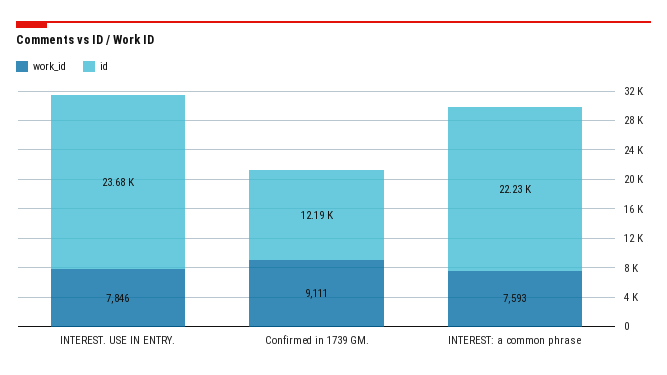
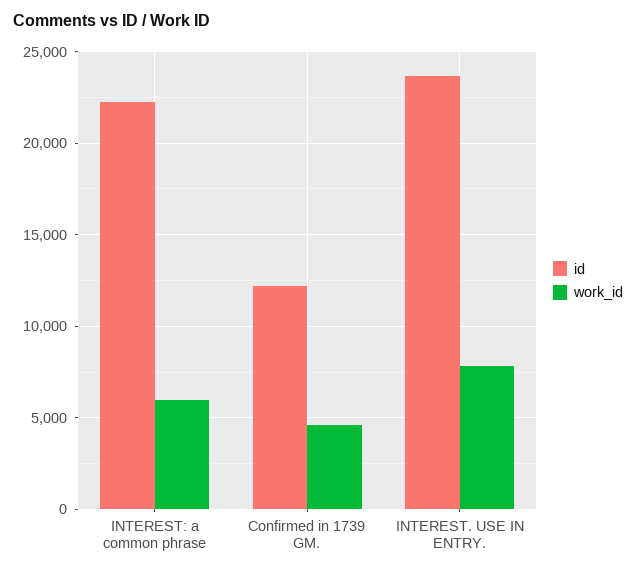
  {
    "work_id": {
      "INTEREST. USE IN ENTRY.": 7846,
-     "Confirmed in 1739 GM.": 9111,
+     "Confirmed in 1739 GM.": 4500,
-     "INTEREST: a common phrase": 7593
+     "INTEREST: a common phrase": 6000
    },
    "id": {
      "INTEREST. USE IN ENTRY.": 23680,
      "Confirmed in 1739 GM.": 12190,
      "INTEREST: a common phrase": 22230
    }
  }

